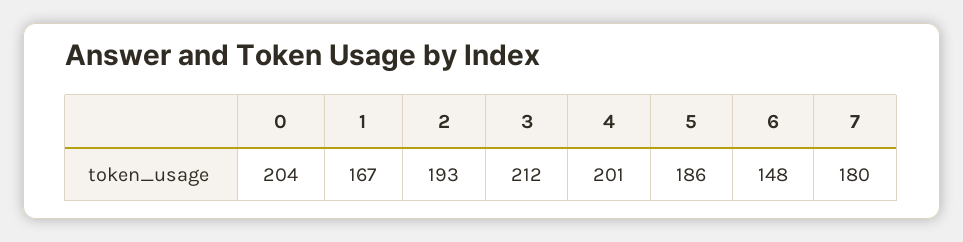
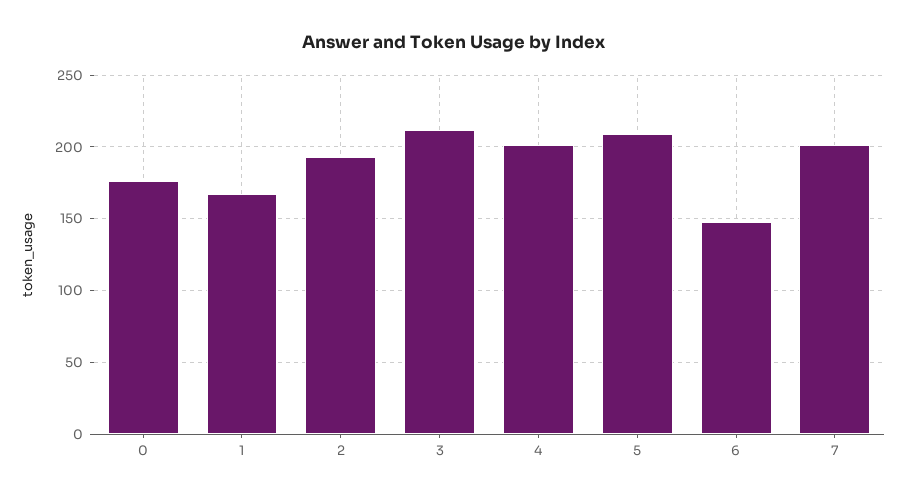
  {
-   "0": 204,
+   "0": 175,
    "1": 167,
    "2": 193,
    "3": 212,
    "4": 201,
-   "5": 186,
+   "5": 210,
    "6": 148,
-   "7": 180
+   "7": 200
  }

